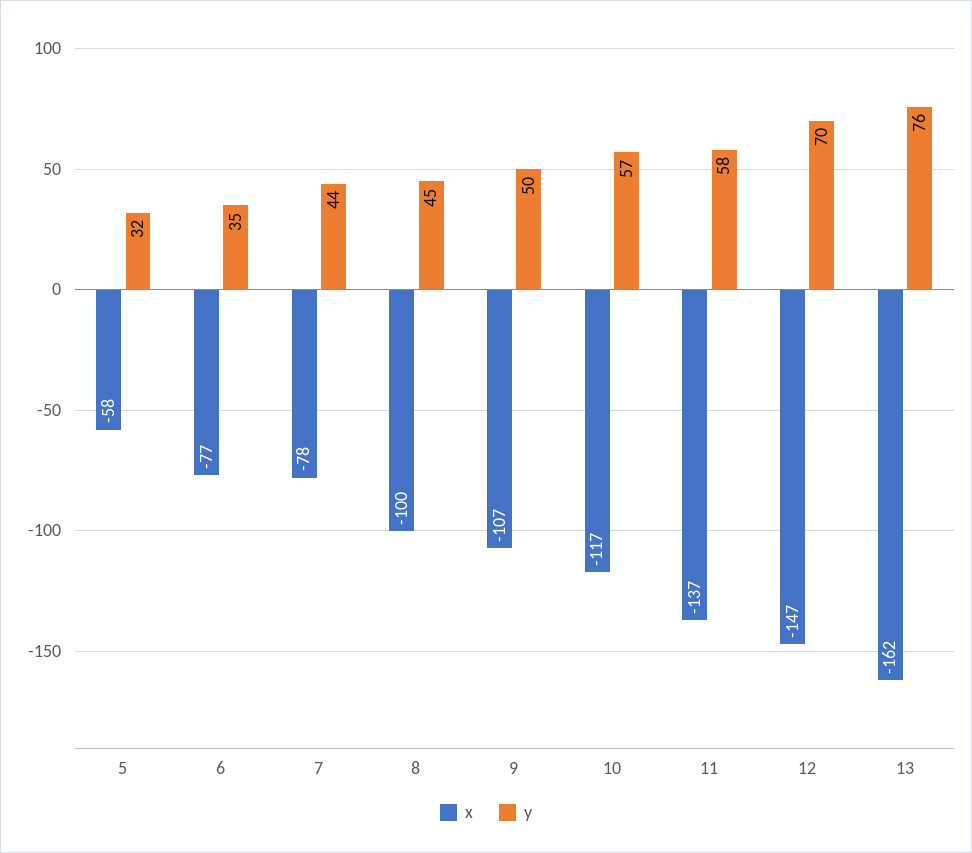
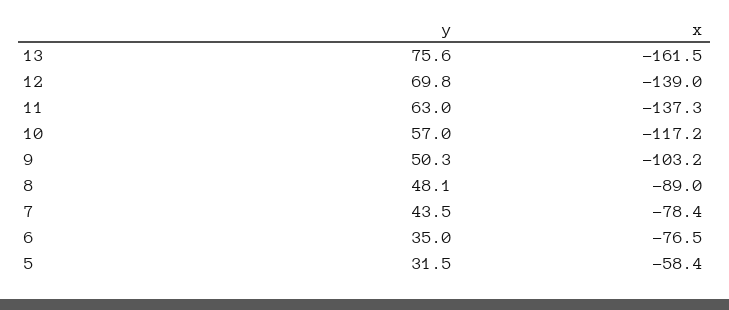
  {
    "x": {
      "5": -58.4,
      "6": -76.5,
      "7": -78.4,
-     "8": -100,
+     "8": -89,
-     "9": -107,
+     "9": -103.2,
      "10": -117.2,
      "11": -137.3,
-     "12": -147,
+     "12": -139,
      "13": -161.5
    },
    "y": {
      "5": 31.5,
      "6": 35,
      "7": 43.5,
-     "8": 45,
+     "8": 48.1,
      "9": 50.3,
      "10": 57,
-     "11": 58,
+     "11": 63,
      "12": 69.8,
      "13": 75.6
    }
  }

